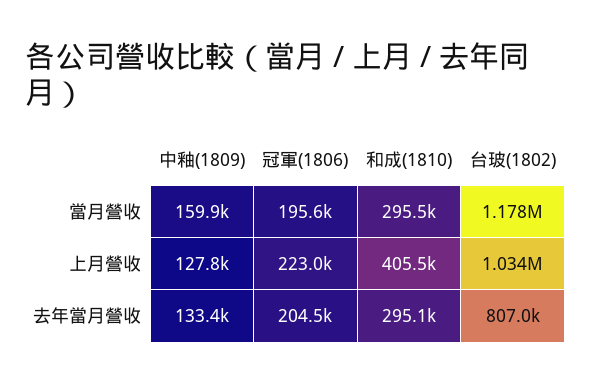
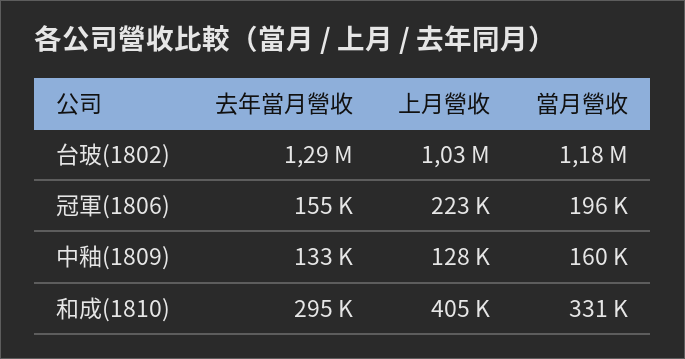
  {
    "中釉(1809)": {
      "當月營收": 159900,
      "上月營收": 127800,
      "去年當月營收": 133400
    },
    "冠軍(1806)": {
      "當月營收": 195600,
      "上月營收": 223000,
-     "去年當月營收": 204500
+     "去年當月營收": 155000
    },
    "和成(1810)": {
-     "當月營收": 295500,
+     "當月營收": 331000,
      "上月營收": 405500,
      "去年當月營收": 295100
    },
    "台玻(1802)": {
      "當月營收": 1178000,
      "上月營收": 1034000,
-     "去年當月營收": 807000
+     "去年當月營收": 1290000
    }
  }

